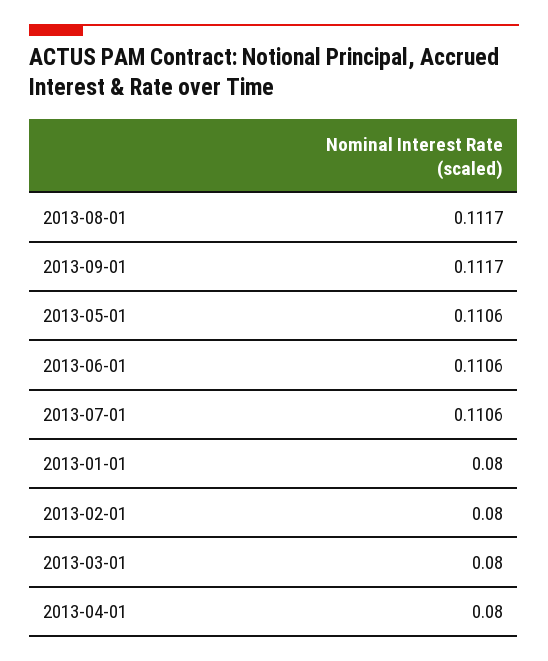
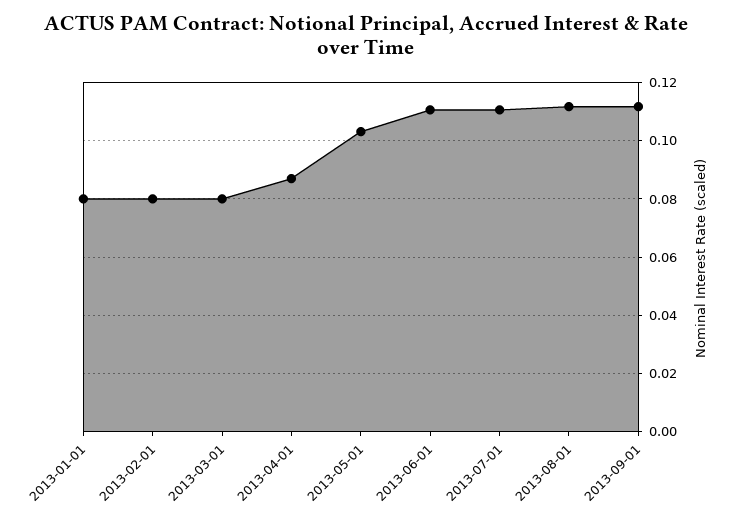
  {
    "2013-08-01": 0.1117,
    "2013-09-01": 0.1117,
-   "2013-05-01": 0.1106,
+   "2013-05-01": 0.1025,
    "2013-06-01": 0.1106,
    "2013-07-01": 0.1106,
    "2013-01-01": 0.08,
    "2013-02-01": 0.08,
    "2013-03-01": 0.08,
-   "2013-04-01": 0.08
+   "2013-04-01": 0.0875
  }

